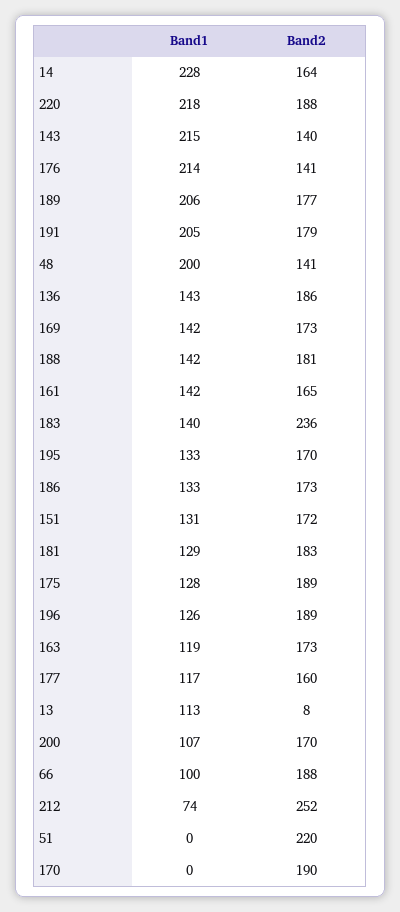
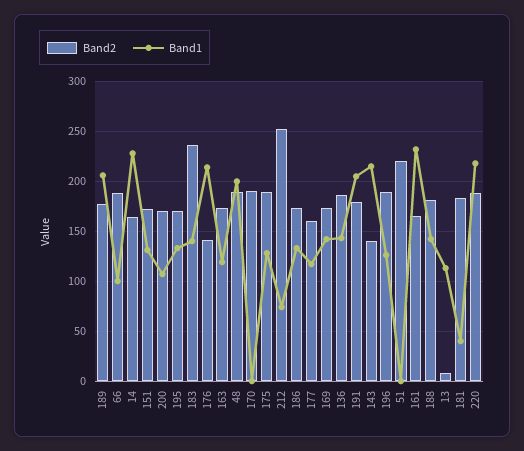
  {
    "Band1": {
      "14": 228,
      "220": 218,
      "143": 215,
      "176": 214,
      "189": 206,
      "191": 205,
      "48": 200,
      "136": 143,
      "169": 142,
      "188": 142,
-     "161": 142,
+     "161": 230,
      "183": 140,
      "195": 133,
      "186": 133,
      "151": 131,
-     "181": 129,
+     "181": 40,
      "175": 128,
      "196": 126,
      "163": 119,
      "177": 117,
      "13": 113,
      "200": 107,
      "66": 100,
      "212": 74,
      "51": 0,
      "170": 0
    },
    "Band2": {
      "14": 164,
      "220": 188,
      "143": 140,
      "176": 141,
      "189": 177,
      "191": 179,
-     "48": 141,
+     "48": 190,
      "136": 186,
      "169": 173,
      "188": 181,
      "161": 165,
      "183": 236,
      "195": 170,
      "186": 173,
      "151": 172,
      "181": 183,
      "175": 189,
      "196": 189,
      "163": 173,
      "177": 160,
      "13": 8,
      "200": 170,
      "66": 188,
      "212": 252,
      "51": 220,
      "170": 190
    }
  }

